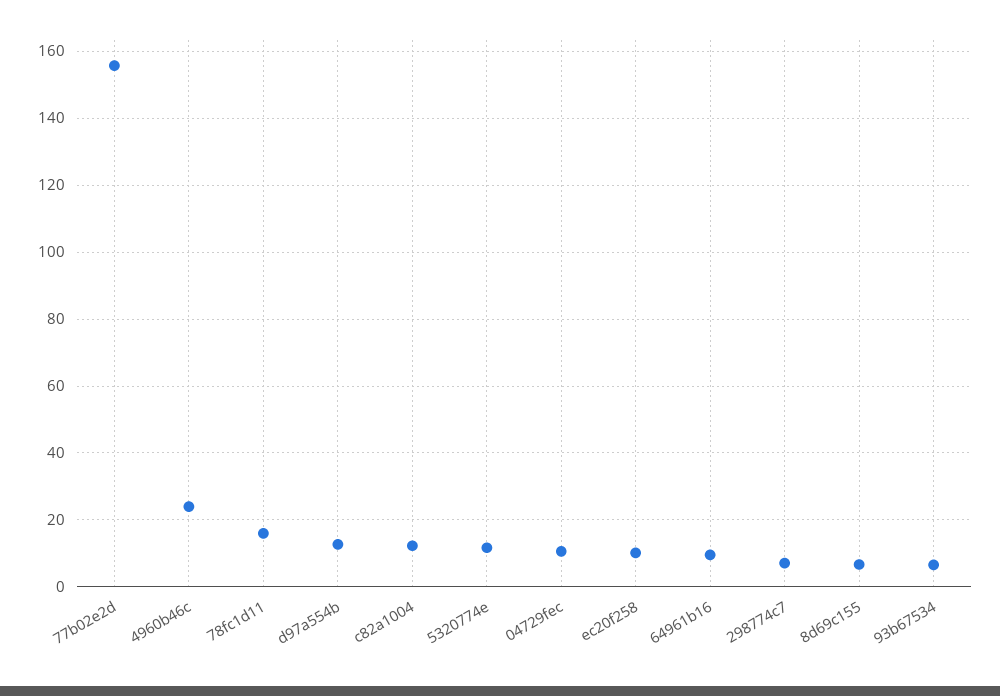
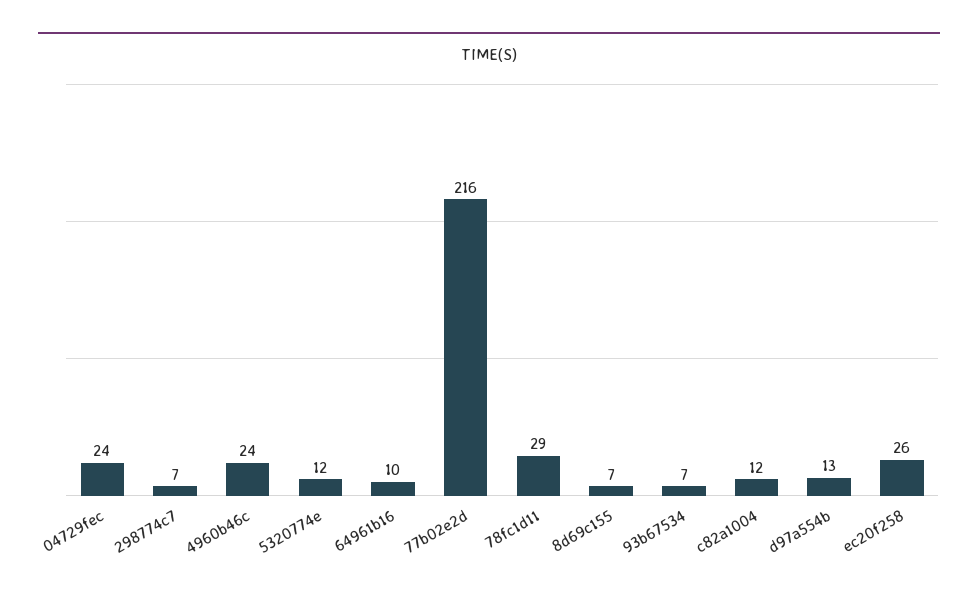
  {
-   "77b02e2d": 156,
+   "77b02e2d": 216,
    "4960b46c": 24,
-   "78fc1d11": 16,
+   "78fc1d11": 29,
    "d97a554b": 13,
    "c82a1004": 12,
    "5320774e": 12,
-   "04729fec": 10,
+   "04729fec": 24,
-   "ec20f258": 10,
+   "ec20f258": 26,
    "64961b16": 10,
    "298774c7": 7,
    "8d69c155": 7,
    "93b67534": 7
  }

